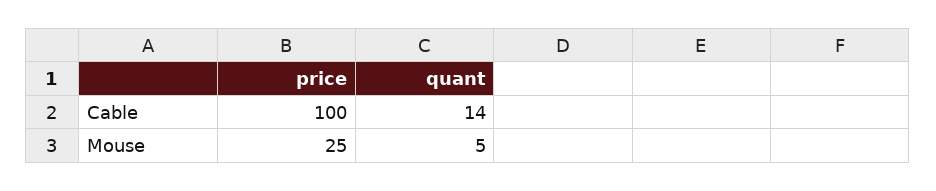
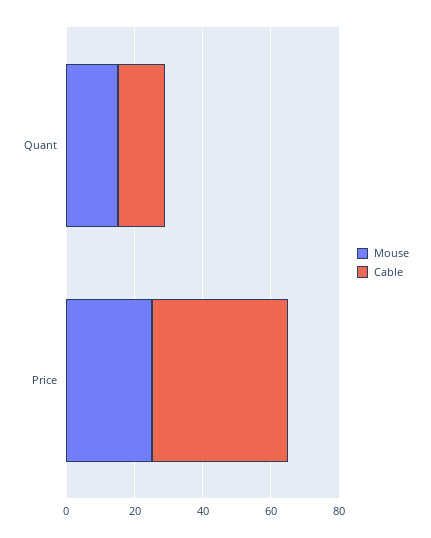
  {
    "Cable": {
-     "price": 100,
+     "price": 40,
      "quant": 14
    },
    "Mouse": {
      "price": 25,
-     "quant": 5
+     "quant": 15
    }
  }

